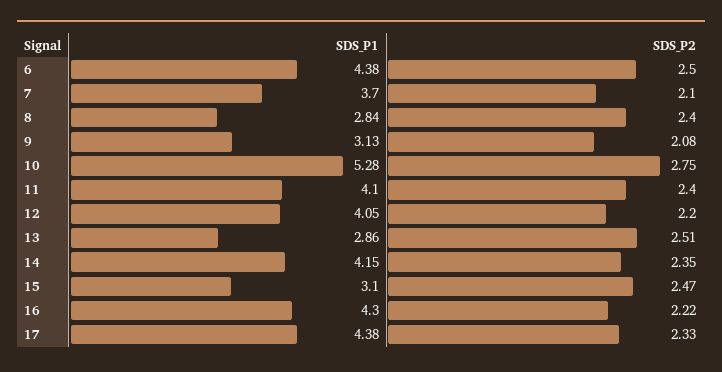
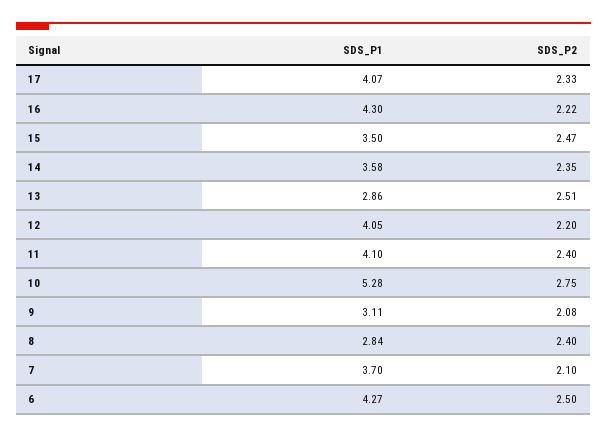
  {
    "SDS_P1": {
-     "6": 4.38,
+     "6": 4.27,
      "7": 3.7,
      "8": 2.84,
-     "9": 3.13,
+     "9": 3.11,
      "10": 5.28,
      "11": 4.1,
      "12": 4.05,
      "13": 2.86,
-     "14": 4.15,
+     "14": 3.58,
-     "15": 3.1,
+     "15": 3.5,
      "16": 4.3,
-     "17": 4.38
+     "17": 4.07
    },
    "SDS_P2": {
      "6": 2.5,
      "7": 2.1,
      "8": 2.4,
      "9": 2.08,
      "10": 2.75,
      "11": 2.4,
      "12": 2.2,
      "13": 2.51,
      "14": 2.35,
      "15": 2.47,
      "16": 2.22,
      "17": 2.33
    }
  }

